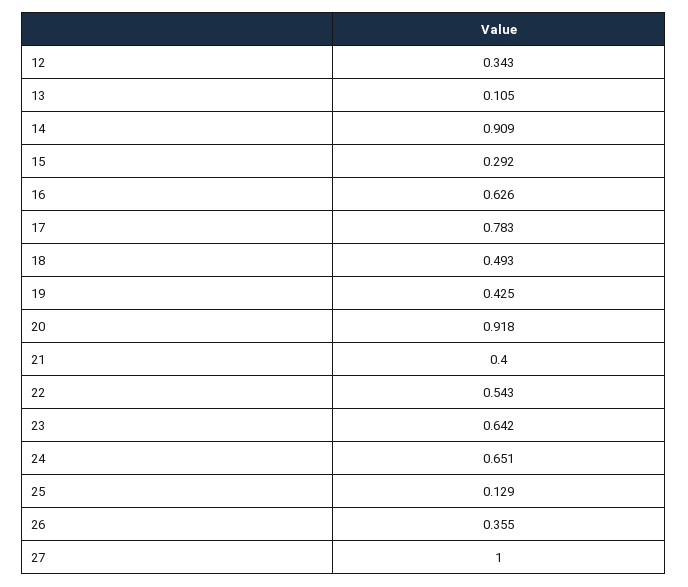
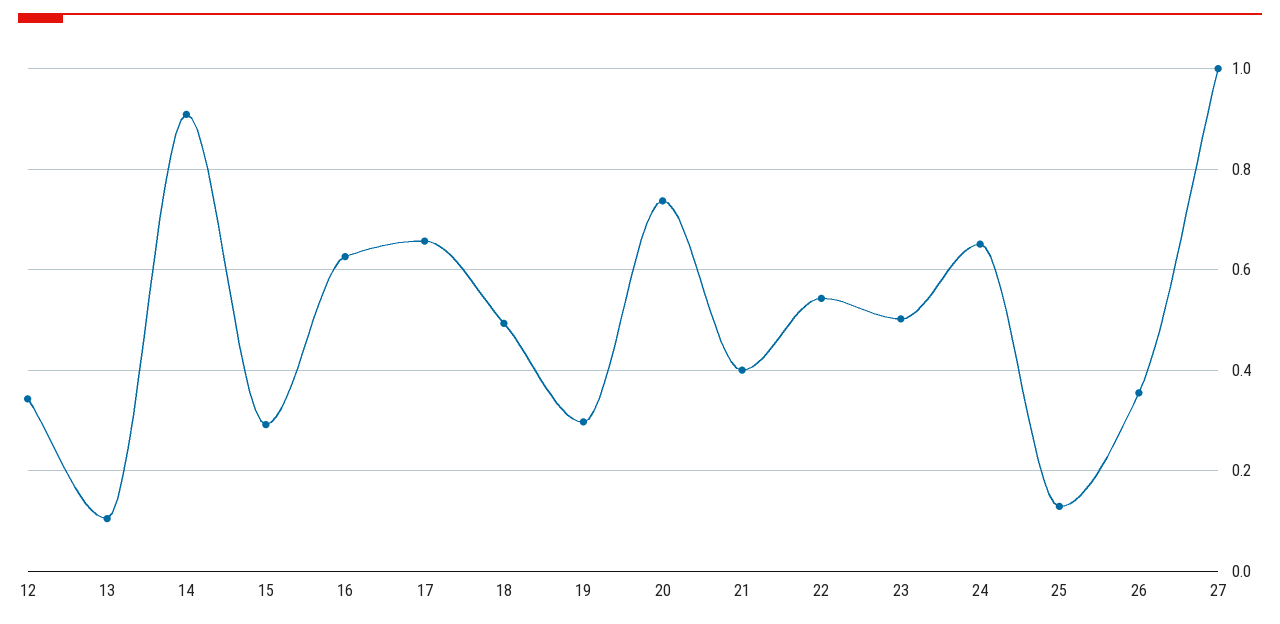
  {
    "12": 0.343,
    "13": 0.105,
    "14": 0.909,
    "15": 0.292,
    "16": 0.626,
-   "17": 0.783,
+   "17": 0.66,
    "18": 0.493,
-   "19": 0.425,
+   "19": 0.3,
-   "20": 0.918,
+   "20": 0.74,
    "21": 0.4,
    "22": 0.543,
-   "23": 0.642,
+   "23": 0.5,
    "24": 0.651,
    "25": 0.129,
    "26": 0.355,
    "27": 1
  }

